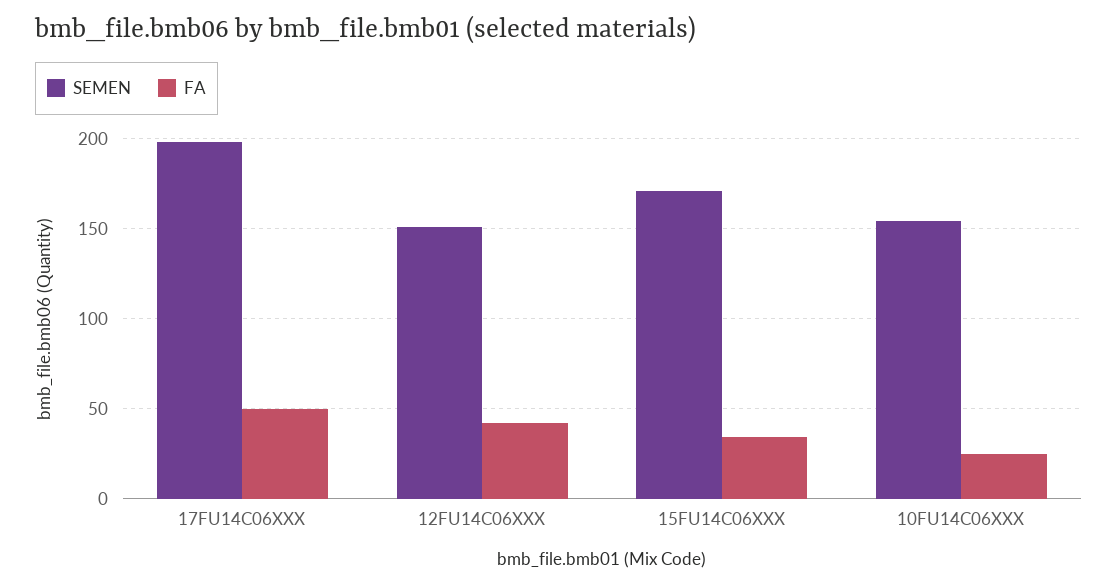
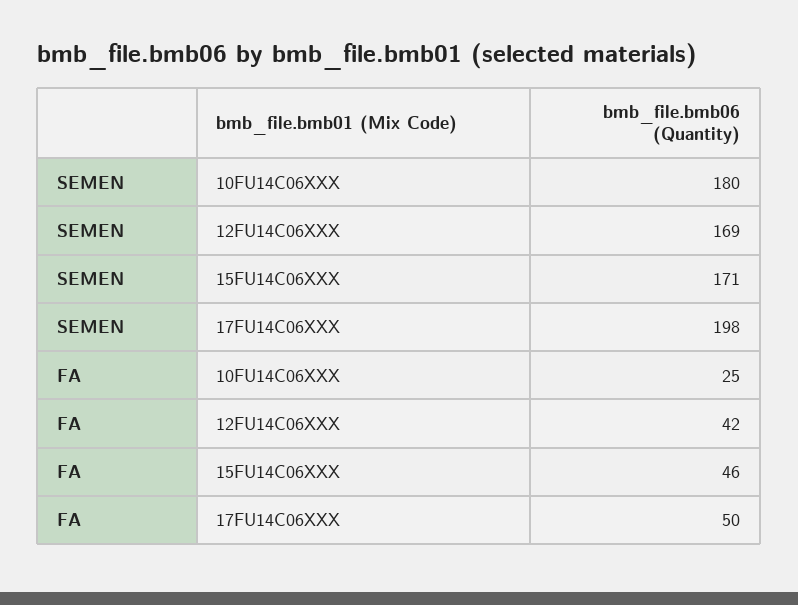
  {
    "SEMEN": {
      "17FU14C06XXX": 198,
-     "12FU14C06XXX": 150,
+     "12FU14C06XXX": 169,
      "15FU14C06XXX": 171,
-     "10FU14C06XXX": 155
+     "10FU14C06XXX": 180
    },
    "FA": {
      "17FU14C06XXX": 50,
      "12FU14C06XXX": 42,
-     "15FU14C06XXX": 35,
+     "15FU14C06XXX": 46,
      "10FU14C06XXX": 25
    }
  }

